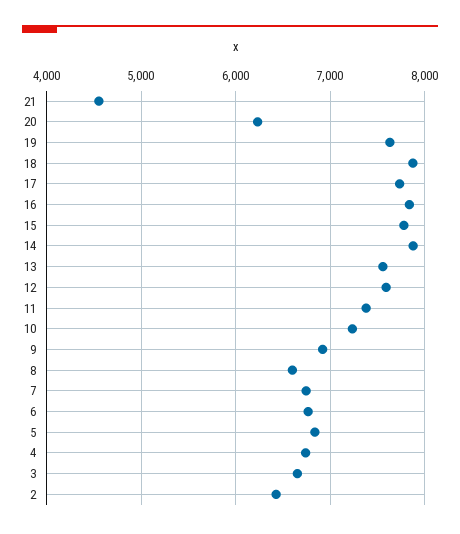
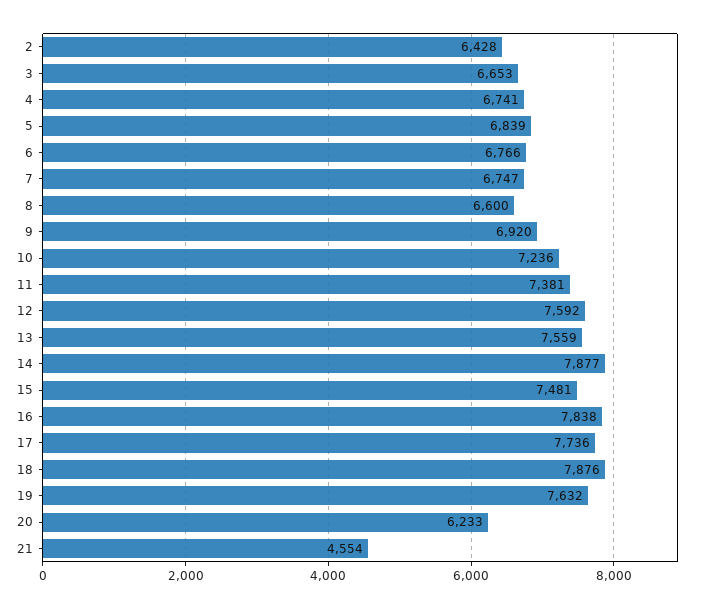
  {
    "21": 4554,
    "20": 6233,
    "19": 7632,
    "18": 7876,
    "17": 7736,
    "16": 7838,
-   "15": 7800,
+   "15": 7481,
    "14": 7877,
    "13": 7559,
    "12": 7592,
    "11": 7381,
    "10": 7236,
    "9": 6920,
    "8": 6600,
    "7": 6747,
    "6": 6766,
    "5": 6839,
    "4": 6741,
    "3": 6653,
    "2": 6428
  }

